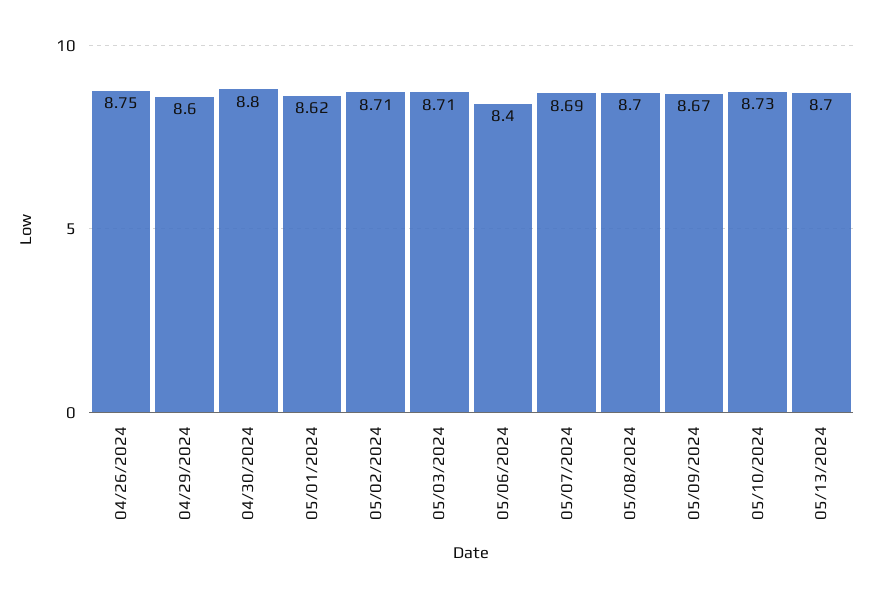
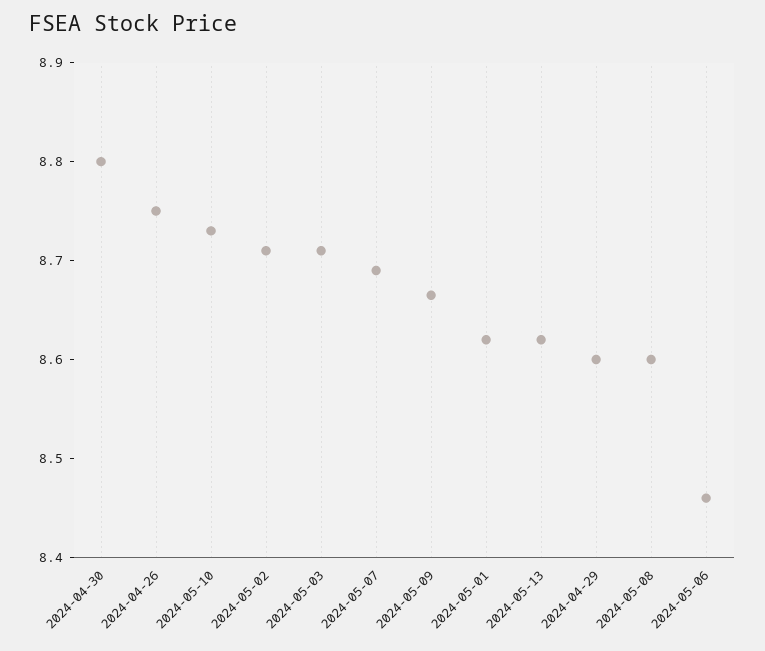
  {
    "04/26/2024": 8.75,
    "04/29/2024": 8.6,
    "04/30/2024": 8.8,
    "05/01/2024": 8.62,
    "05/02/2024": 8.71,
    "05/03/2024": 8.71,
-   "05/06/2024": 8.4,
+   "05/06/2024": 8.46,
    "05/07/2024": 8.69,
-   "05/08/2024": 8.7,
+   "05/08/2024": 8.6,
    "05/09/2024": 8.67,
    "05/10/2024": 8.73,
-   "05/13/2024": 8.7
+   "05/13/2024": 8.62
  }

